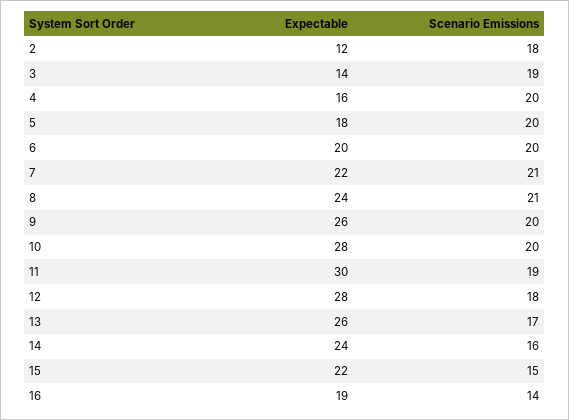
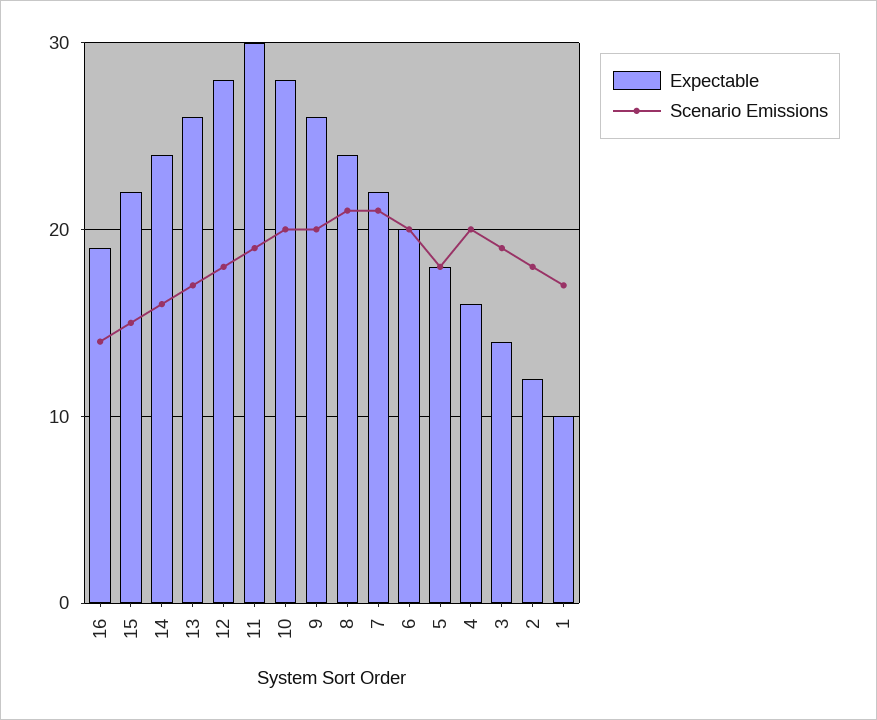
  {
    "Expectable": {
      "2": 12,
      "3": 14,
      "4": 16,
      "5": 18,
      "6": 20,
      "7": 22,
      "8": 24,
      "9": 26,
      "10": 28,
      "11": 30,
      "12": 28,
      "13": 26,
      "14": 24,
      "15": 22,
-     "16": 19
+     "16": 19,
+     "1": 10
    },
    "Scenario Emissions": {
      "2": 18,
      "3": 19,
      "4": 20,
-     "5": 20,
+     "5": 18,
      "6": 20,
      "7": 21,
      "8": 21,
      "9": 20,
      "10": 20,
      "11": 19,
      "12": 18,
      "13": 17,
      "14": 16,
      "15": 15,
-     "16": 14
+     "16": 14,
+     "1": 17
    }
  }

